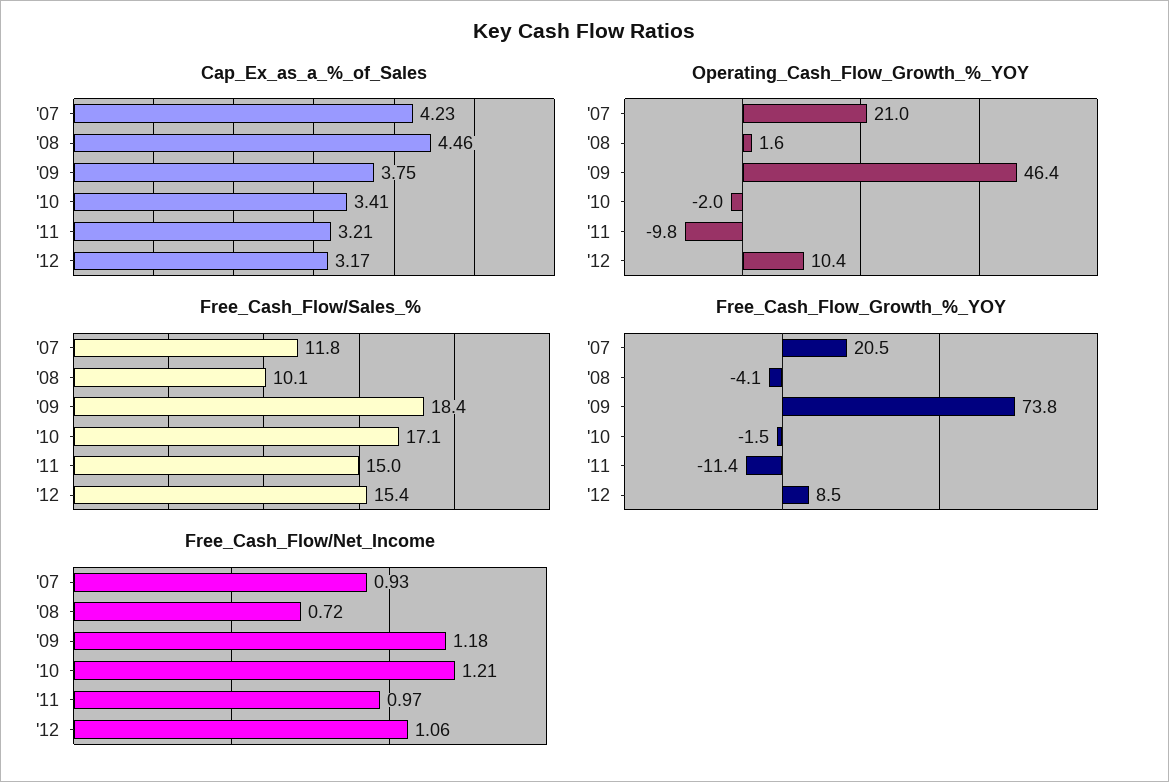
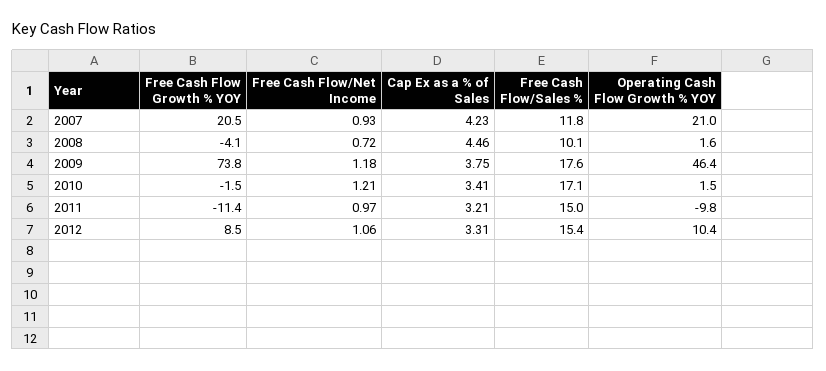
  {
    "Cap_Ex_as_a_%_of_Sales": {
      "'07": 4.23,
      "'08": 4.46,
      "'09": 3.75,
      "'10": 3.41,
      "'11": 3.21,
-     "'12": 3.17
+     "'12": 3.31
    },
    "Operating_Cash_Flow_Growth_%_YOY": {
      "'07": 21,
      "'08": 1.6,
      "'09": 46.4,
-     "'10": -2,
+     "'10": 1.5,
      "'11": -9.8,
      "'12": 10.4
    },
    "Free_Cash_Flow/Sales_%": {
      "'07": 11.8,
      "'08": 10.1,
-     "'09": 18.4,
+     "'09": 17.6,
      "'10": 17.1,
      "'11": 15,
      "'12": 15.4
    },
    "Free_Cash_Flow_Growth_%_YOY": {
      "'07": 20.5,
      "'08": -4.1,
      "'09": 73.8,
      "'10": -1.5,
      "'11": -11.4,
      "'12": 8.5
    },
    "Free_Cash_Flow/Net_Income": {
      "'07": 0.93,
      "'08": 0.72,
      "'09": 1.18,
      "'10": 1.21,
      "'11": 0.97,
      "'12": 1.06
    }
  }

